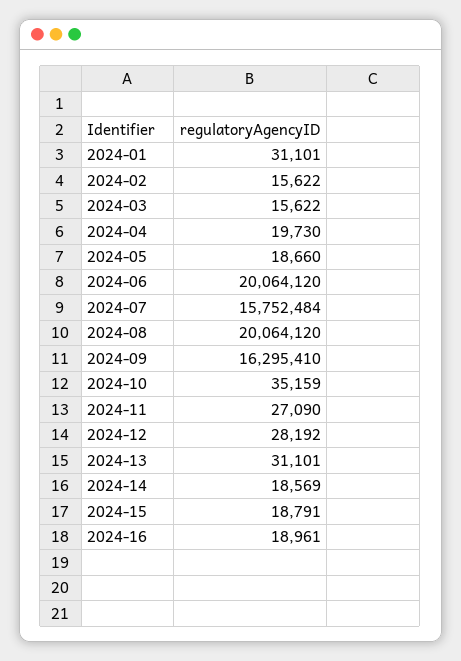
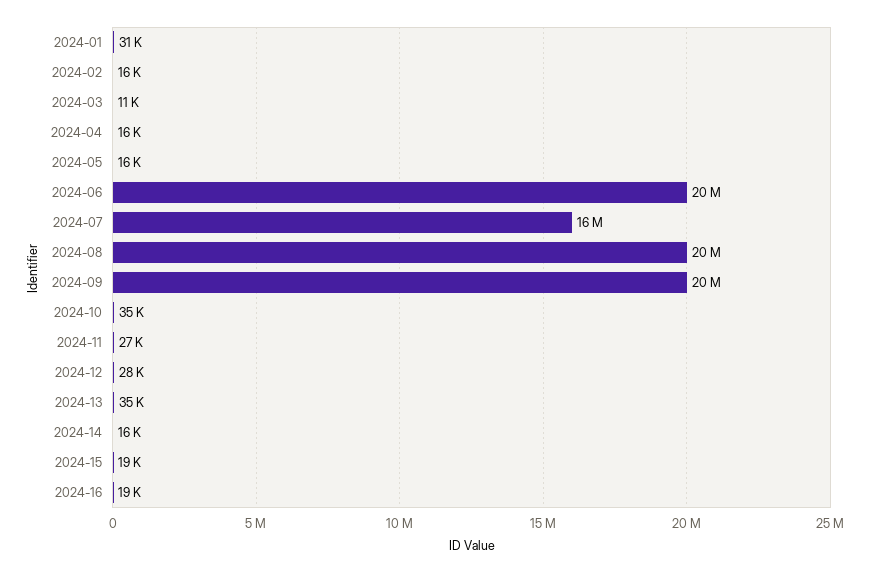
  {
    "2024-01": 31101,
    "2024-02": 15622,
-   "2024-03": 15622,
+   "2024-03": 11000,
-   "2024-04": 19730,
+   "2024-04": 16000,
-   "2024-05": 18660,
+   "2024-05": 16000,
    "2024-06": 20064120,
    "2024-07": 15752484,
    "2024-08": 20064120,
-   "2024-09": 16295410,
+   "2024-09": 20000000,
    "2024-10": 35159,
    "2024-11": 27090,
    "2024-12": 28192,
-   "2024-13": 31101,
+   "2024-13": 35000,
-   "2024-14": 18569,
+   "2024-14": 16000,
    "2024-15": 18791,
    "2024-16": 18961
  }

